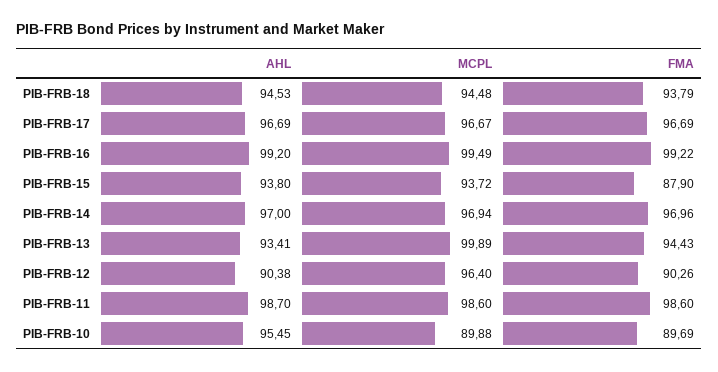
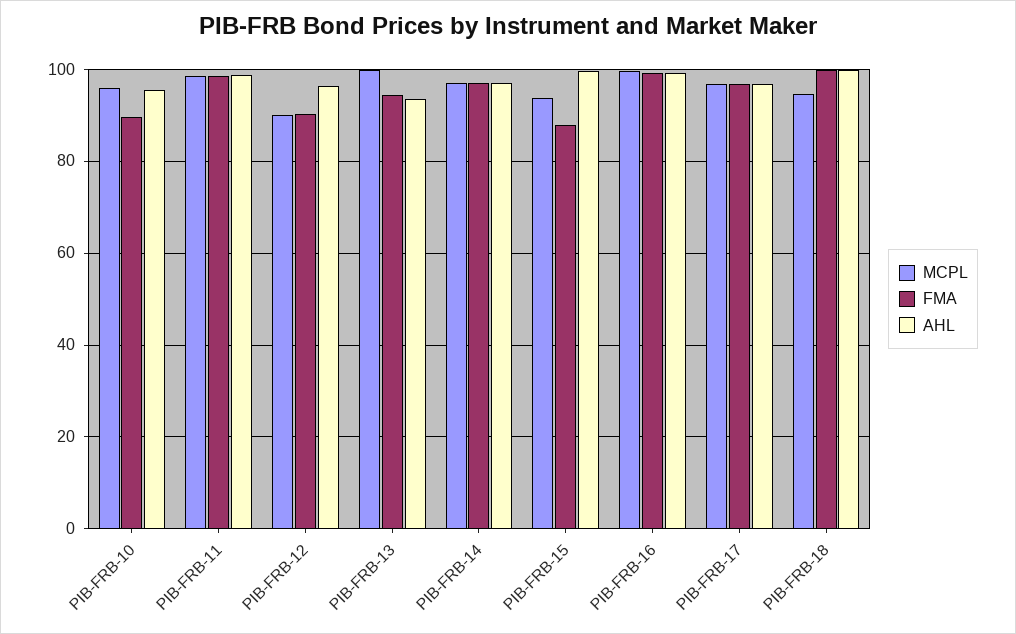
  {
    "AHL": {
-     "PIB-FRB-18": 94.53,
+     "PIB-FRB-18": 100,
      "PIB-FRB-17": 96.69,
      "PIB-FRB-16": 99.2,
-     "PIB-FRB-15": 93.8,
+     "PIB-FRB-15": 100,
      "PIB-FRB-14": 97,
      "PIB-FRB-13": 93.41,
-     "PIB-FRB-12": 90.38,
+     "PIB-FRB-12": 96,
      "PIB-FRB-11": 98.7,
      "PIB-FRB-10": 95.45
    },
    "MCPL": {
      "PIB-FRB-18": 94.48,
      "PIB-FRB-17": 96.67,
      "PIB-FRB-16": 99.49,
      "PIB-FRB-15": 93.72,
      "PIB-FRB-14": 96.94,
      "PIB-FRB-13": 99.89,
-     "PIB-FRB-12": 96.4,
+     "PIB-FRB-12": 90,
      "PIB-FRB-11": 98.6,
-     "PIB-FRB-10": 89.88
+     "PIB-FRB-10": 96
    },
    "FMA": {
-     "PIB-FRB-18": 93.79,
+     "PIB-FRB-18": 100,
      "PIB-FRB-17": 96.69,
      "PIB-FRB-16": 99.22,
      "PIB-FRB-15": 87.9,
      "PIB-FRB-14": 96.96,
      "PIB-FRB-13": 94.43,
      "PIB-FRB-12": 90.26,
      "PIB-FRB-11": 98.6,
      "PIB-FRB-10": 89.69
    }
  }

